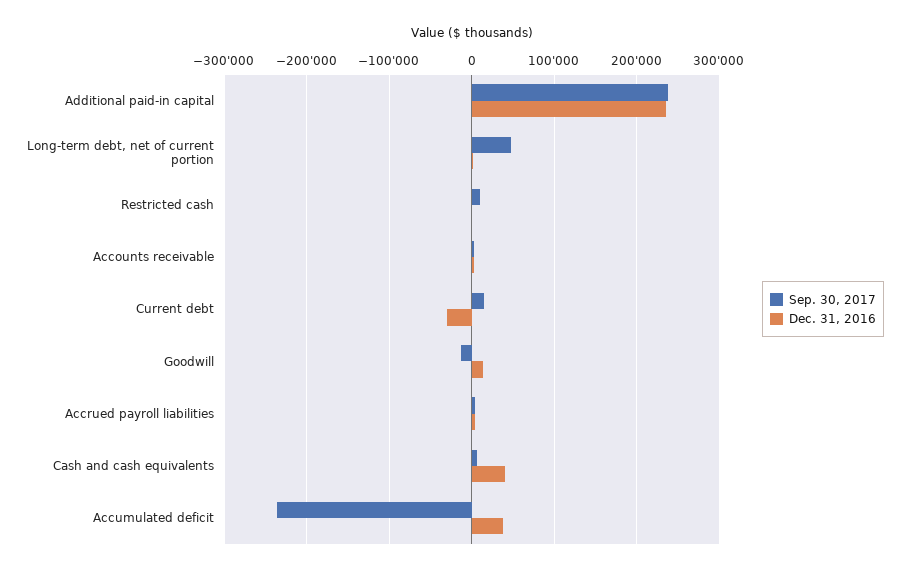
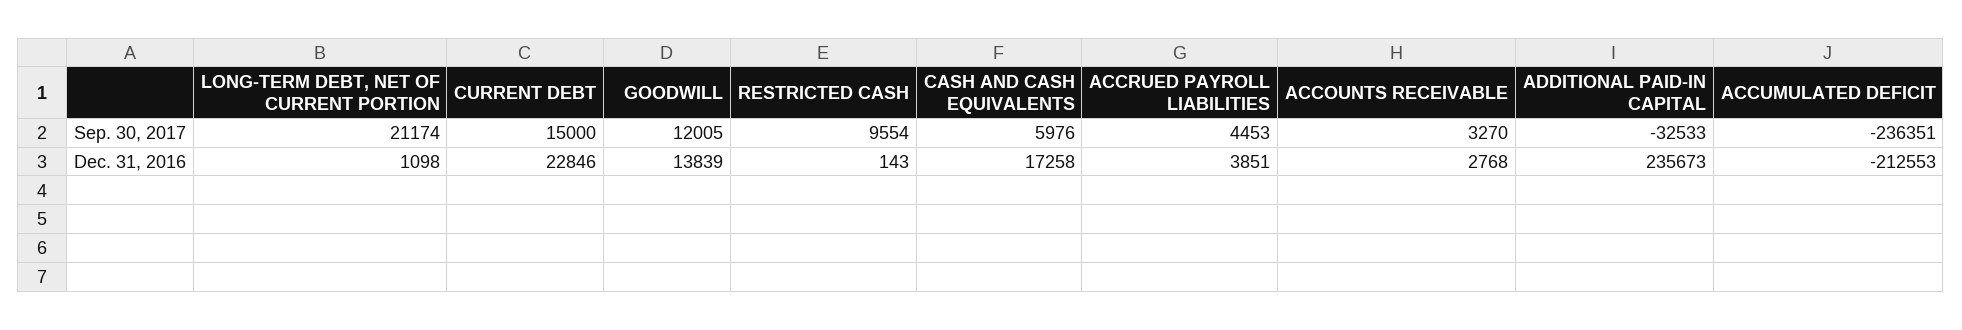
  {
    "Sep. 30, 2017": {
-     "Additional paid-in capital": 240000,
+     "Additional paid-in capital": -32533,
-     "Long-term debt, net of current portion": 50000,
+     "Long-term debt, net of current portion": 21174,
      "Restricted cash": 9554,
      "Accounts receivable": 3270,
      "Current debt": 15000,
-     "Goodwill": -10000,
+     "Goodwill": 12005,
      "Accrued payroll liabilities": 4453,
      "Cash and cash equivalents": 5976,
      "Accumulated deficit": -236351
    },
    "Dec. 31, 2016": {
      "Additional paid-in capital": 235673,
      "Long-term debt, net of current portion": 1098,
      "Restricted cash": 143,
      "Accounts receivable": 2768,
-     "Current debt": -30000,
+     "Current debt": 22846,
      "Goodwill": 13839,
      "Accrued payroll liabilities": 3851,
-     "Cash and cash equivalents": 40000,
+     "Cash and cash equivalents": 17258,
-     "Accumulated deficit": 40000
+     "Accumulated deficit": -212553
    }
  }

